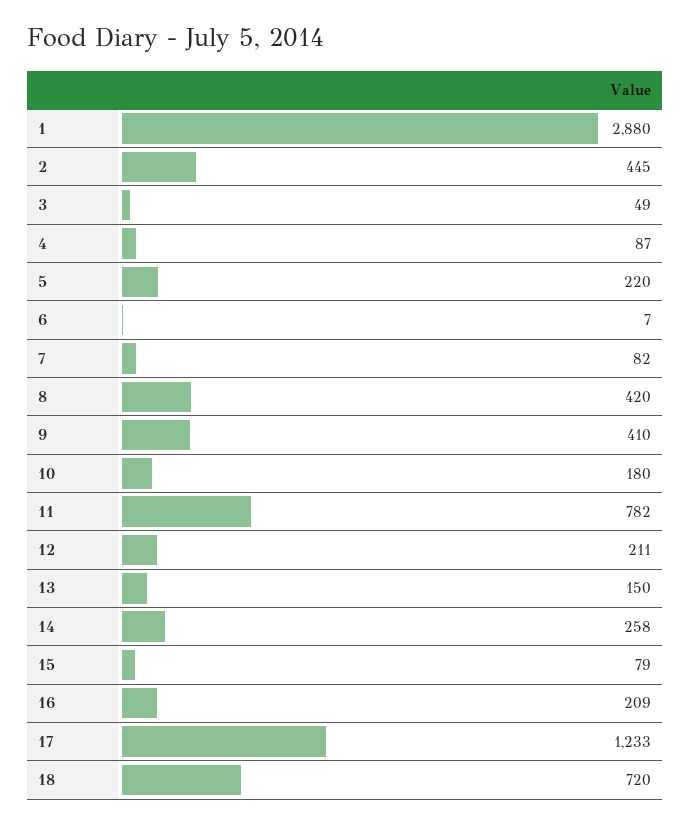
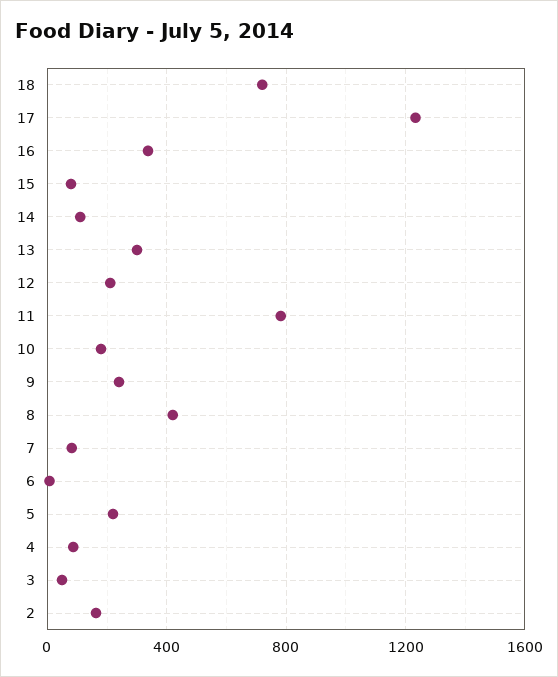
  {
-   "1": 2880,
-   "2": 445,
+   "2": 150,
    "3": 49,
    "4": 87,
    "5": 220,
    "6": 7,
    "7": 82,
    "8": 420,
-   "9": 410,
+   "9": 250,
    "10": 180,
    "11": 782,
    "12": 211,
-   "13": 150,
+   "13": 300,
-   "14": 258,
+   "14": 100,
    "15": 79,
-   "16": 209,
+   "16": 350,
    "17": 1233,
    "18": 720
  }

